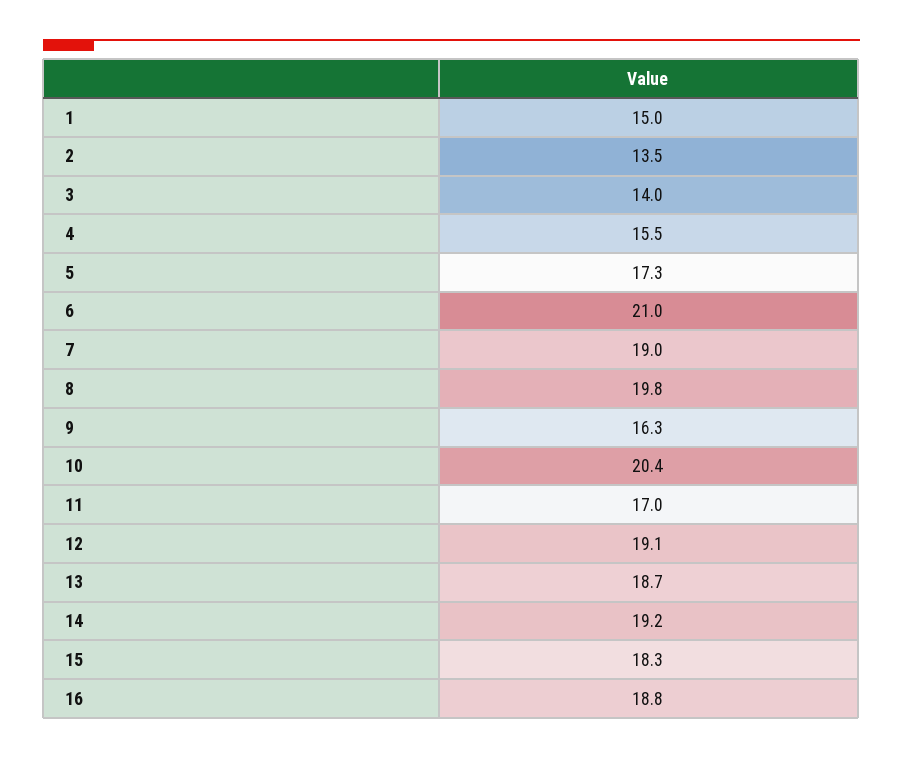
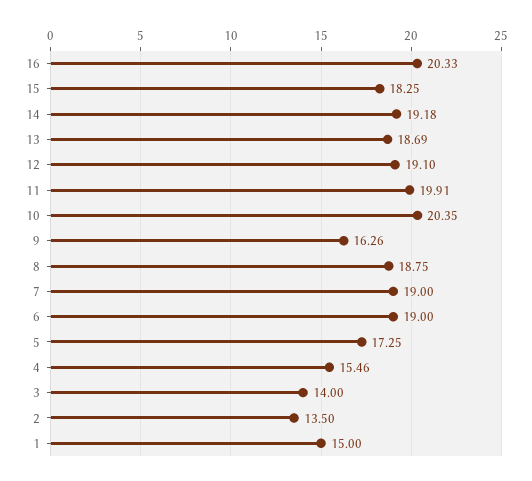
  {
    "1": 15,
    "2": 13.5,
    "3": 14,
    "4": 15.46,
    "5": 17.25,
-   "6": 21,
+   "6": 19,
    "7": 19,
-   "8": 19.8,
+   "8": 18.75,
    "9": 16.26,
    "10": 20.35,
-   "11": 17,
+   "11": 19.91,
    "12": 19.1,
    "13": 18.69,
    "14": 19.18,
    "15": 18.25,
-   "16": 18.8
+   "16": 20.33
  }

